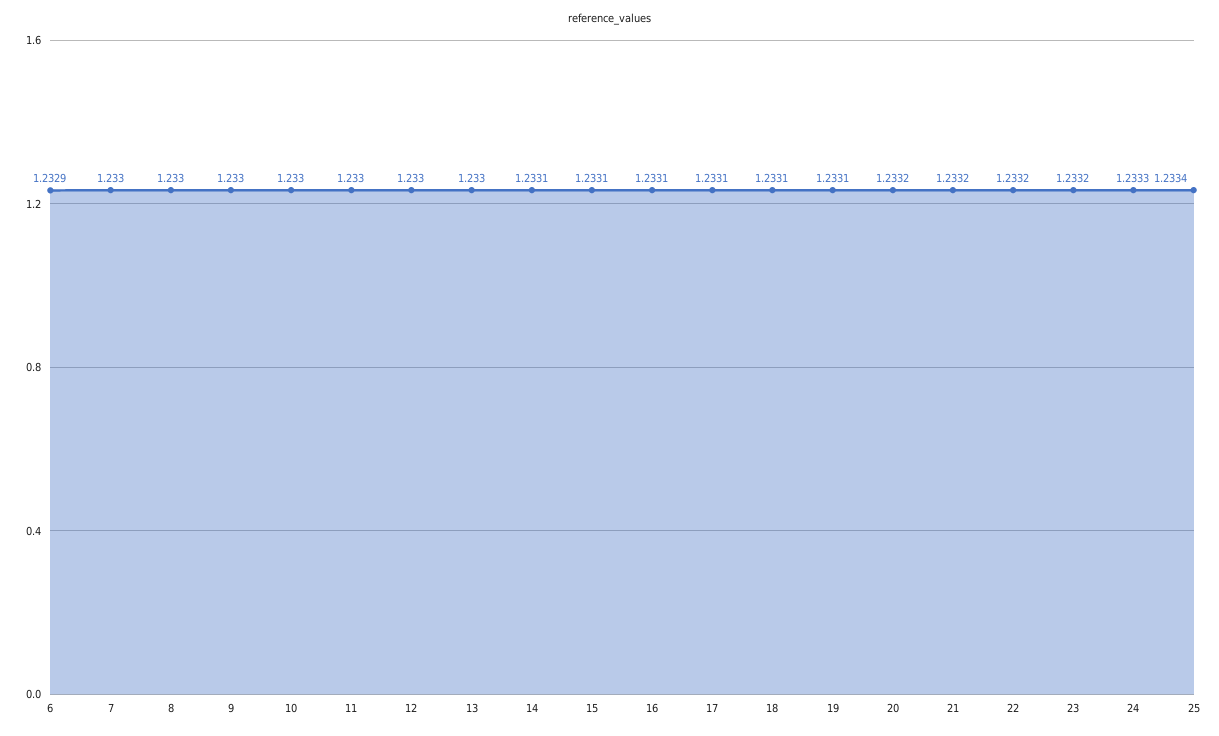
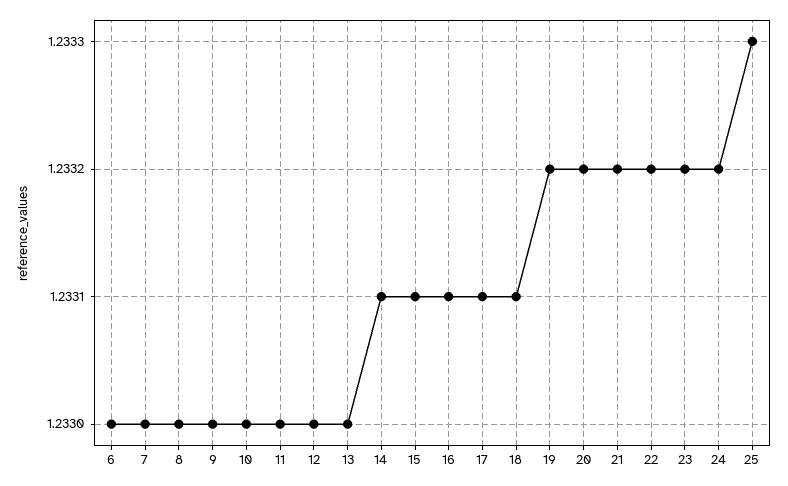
  {
-   "6": 1.2329,
+   "6": 1.233,
    "7": 1.233,
    "8": 1.233,
    "9": 1.233,
    "10": 1.233,
    "11": 1.233,
    "12": 1.233,
    "13": 1.233,
    "14": 1.2331,
    "15": 1.2331,
    "16": 1.2331,
    "17": 1.2331,
    "18": 1.2331,
-   "19": 1.2331,
+   "19": 1.2332,
    "20": 1.2332,
    "21": 1.2332,
    "22": 1.2332,
    "23": 1.2332,
-   "24": 1.2333,
+   "24": 1.2332,
-   "25": 1.2334
+   "25": 1.2333
  }

